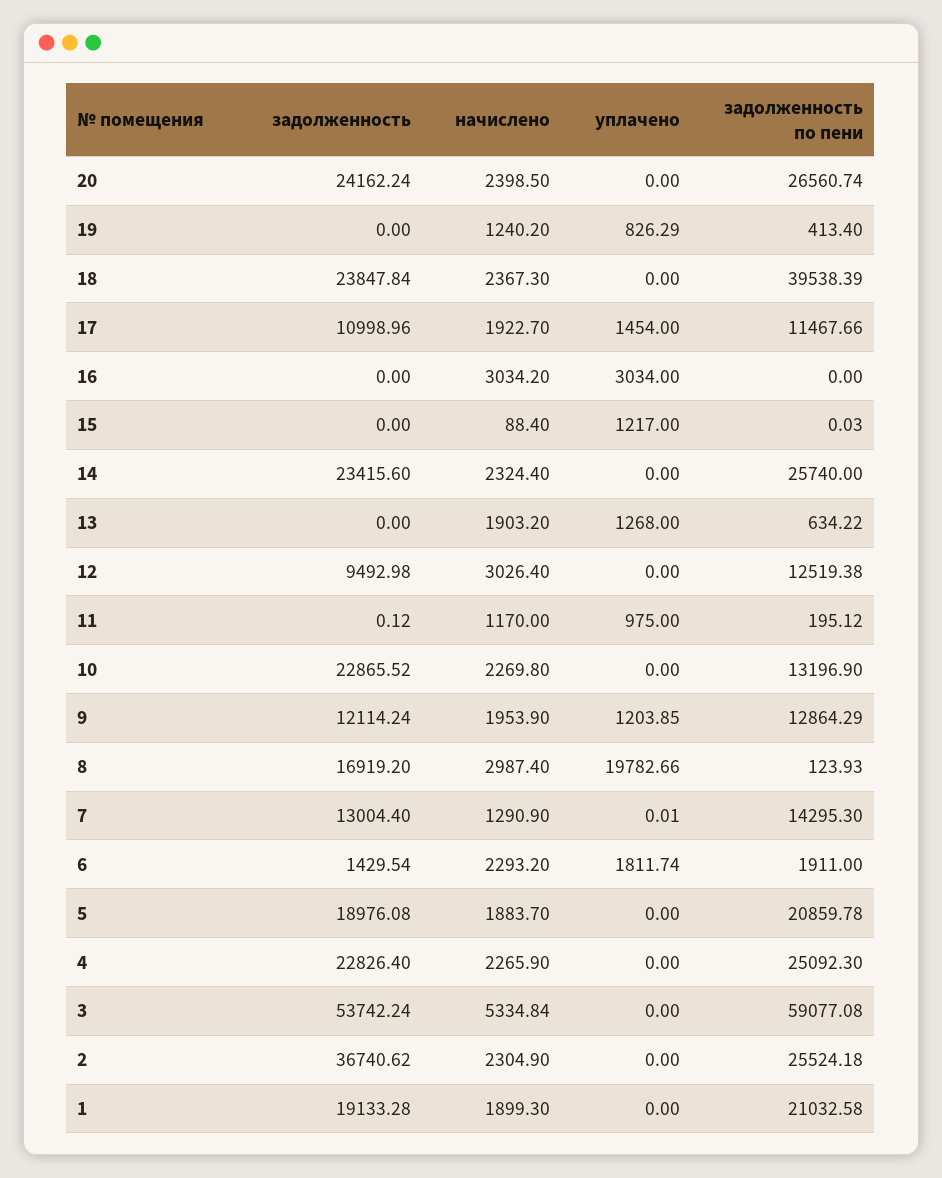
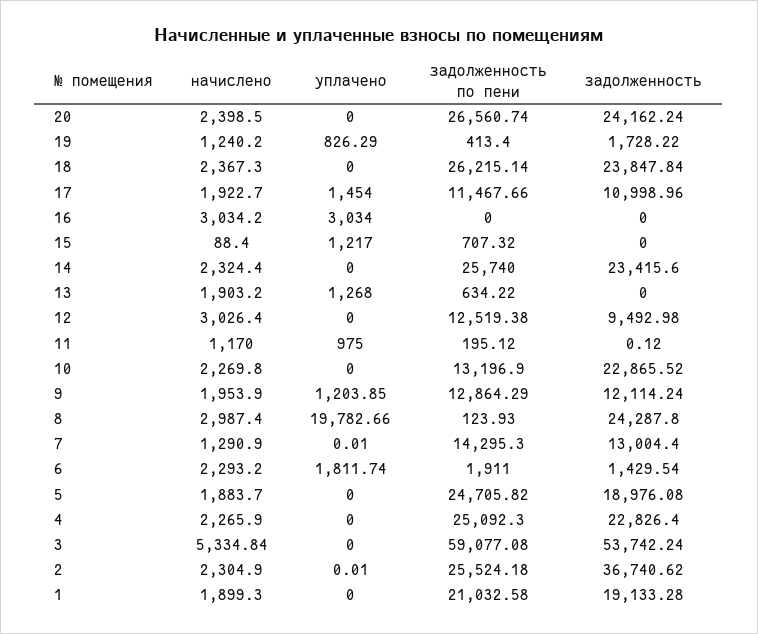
  {
    "задолженность": {
      "20": 24162.24,
-     "19": 0,
+     "19": 1728.22,
      "18": 23847.84,
      "17": 10998.96,
      "16": 0,
      "15": 0,
      "14": 23415.6,
      "13": 0,
      "12": 9492.98,
      "11": 0.12,
      "10": 22865.52,
      "9": 12114.24,
-     "8": 16919.2,
+     "8": 24287.8,
      "7": 13004.4,
      "6": 1429.54,
      "5": 18976.08,
      "4": 22826.4,
      "3": 53742.24,
      "2": 36740.62,
      "1": 19133.28
    },
    "начислено": {
      "20": 2398.5,
      "19": 1240.2,
      "18": 2367.3,
      "17": 1922.7,
      "16": 3034.2,
      "15": 88.4,
      "14": 2324.4,
      "13": 1903.2,
      "12": 3026.4,
      "11": 1170,
      "10": 2269.8,
      "9": 1953.9,
      "8": 2987.4,
      "7": 1290.9,
      "6": 2293.2,
      "5": 1883.7,
      "4": 2265.9,
      "3": 5334.84,
      "2": 2304.9,
      "1": 1899.3
    },
    "уплачено": {
      "20": 0,
      "19": 826.29,
      "18": 0,
      "17": 1454,
      "16": 3034,
      "15": 1217,
      "14": 0,
      "13": 1268,
      "12": 0,
      "11": 975,
      "10": 0,
      "9": 1203.85,
      "8": 19782.66,
      "7": 0.01,
      "6": 1811.74,
      "5": 0,
      "4": 0,
      "3": 0,
-     "2": 0,
+     "2": 0.01,
      "1": 0
    },
    "задолженность по пени": {
      "20": 26560.74,
      "19": 413.4,
-     "18": 39538.39,
+     "18": 26215.14,
      "17": 11467.66,
      "16": 0,
-     "15": 0.03,
+     "15": 707.32,
      "14": 25740,
      "13": 634.22,
      "12": 12519.38,
      "11": 195.12,
      "10": 13196.9,
      "9": 12864.29,
      "8": 123.93,
      "7": 14295.3,
      "6": 1911,
-     "5": 20859.78,
+     "5": 24705.82,
      "4": 25092.3,
      "3": 59077.08,
      "2": 25524.18,
      "1": 21032.58
    }
  }

